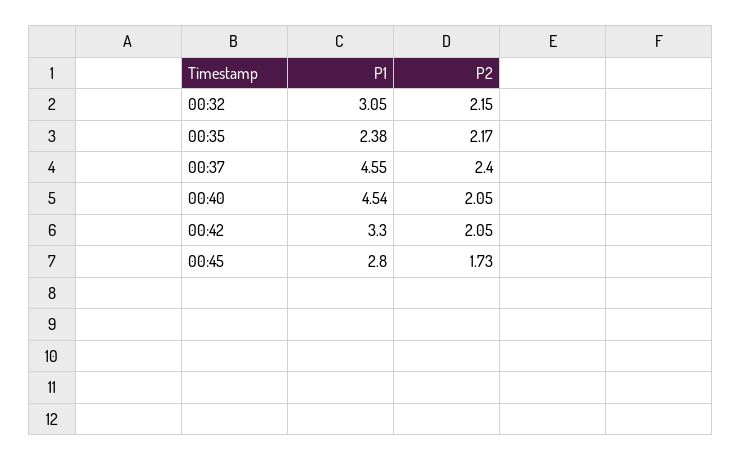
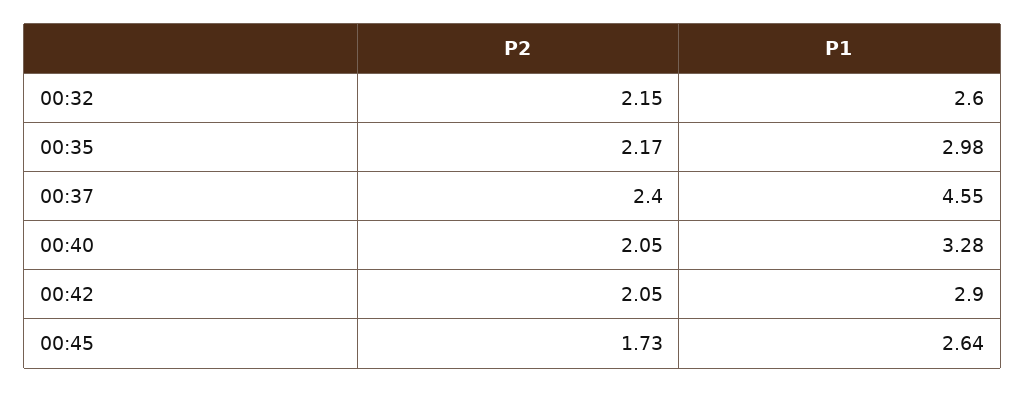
  {
    "P1": {
-     "00:32": 3.05,
+     "00:32": 2.6,
-     "00:35": 2.38,
+     "00:35": 2.98,
      "00:37": 4.55,
-     "00:40": 4.54,
+     "00:40": 3.28,
-     "00:42": 3.3,
+     "00:42": 2.9,
-     "00:45": 2.8
+     "00:45": 2.64
    },
    "P2": {
      "00:32": 2.15,
      "00:35": 2.17,
      "00:37": 2.4,
      "00:40": 2.05,
      "00:42": 2.05,
      "00:45": 1.73
    }
  }

